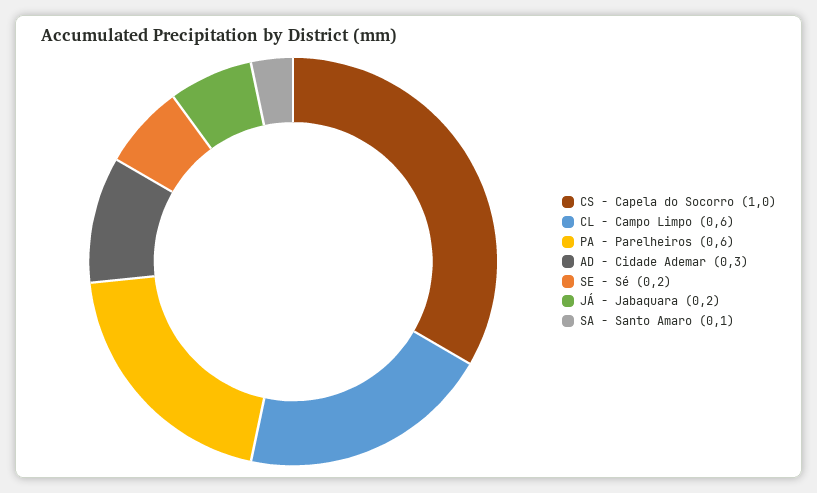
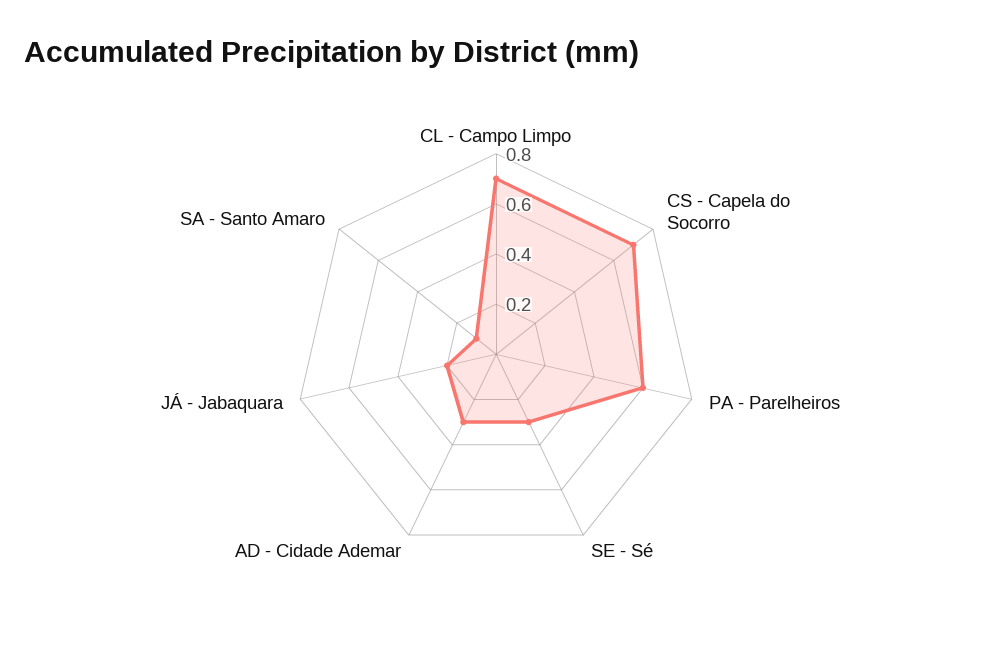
  {
-   "CS - Capela do Socorro": 1,
+   "CS - Capela do Socorro": 0.7,
-   "CL - Campo Limpo": 0.6,
+   "CL - Campo Limpo": 0.7,
    "PA - Parelheiros": 0.6,
    "AD - Cidade Ademar": 0.3,
-   "SE - Sé": 0.2,
+   "SE - Sé": 0.3,
    "JÁ - Jabaquara": 0.2,
    "SA - Santo Amaro": 0.1
  }

